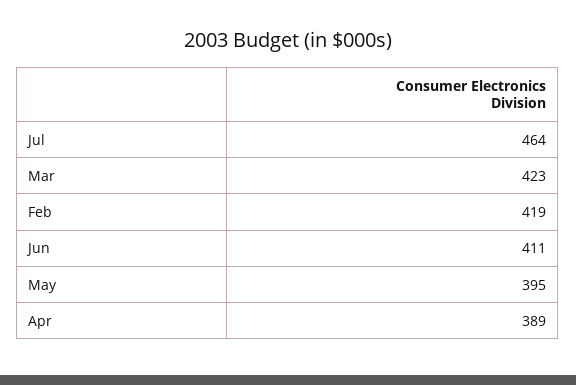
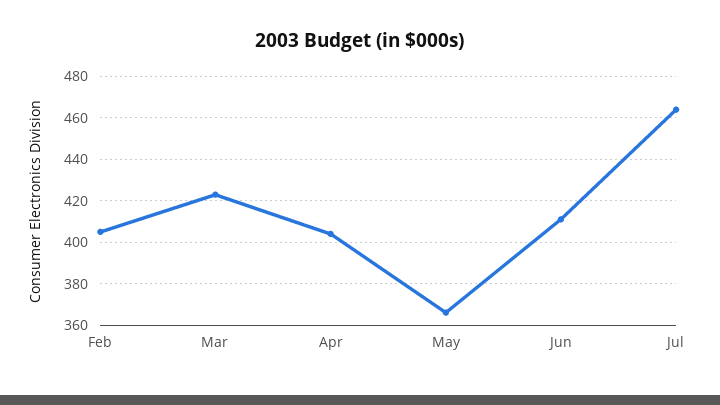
  {
    "Jul": 464,
    "Mar": 423,
-   "Feb": 419,
+   "Feb": 405,
    "Jun": 411,
-   "May": 395,
+   "May": 365,
-   "Apr": 389
+   "Apr": 405
  }

